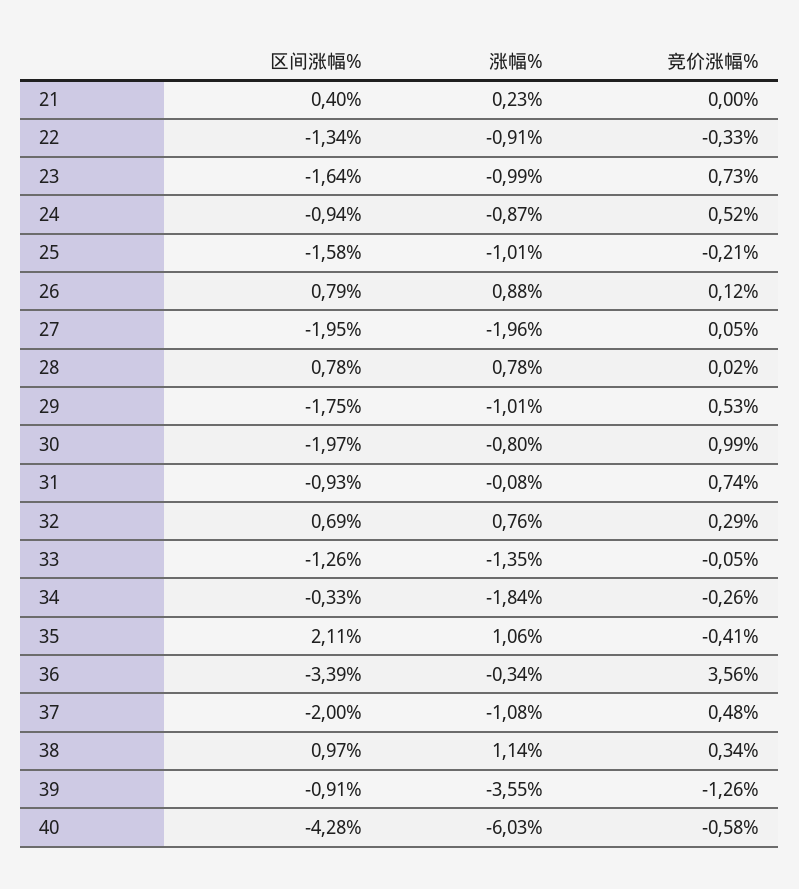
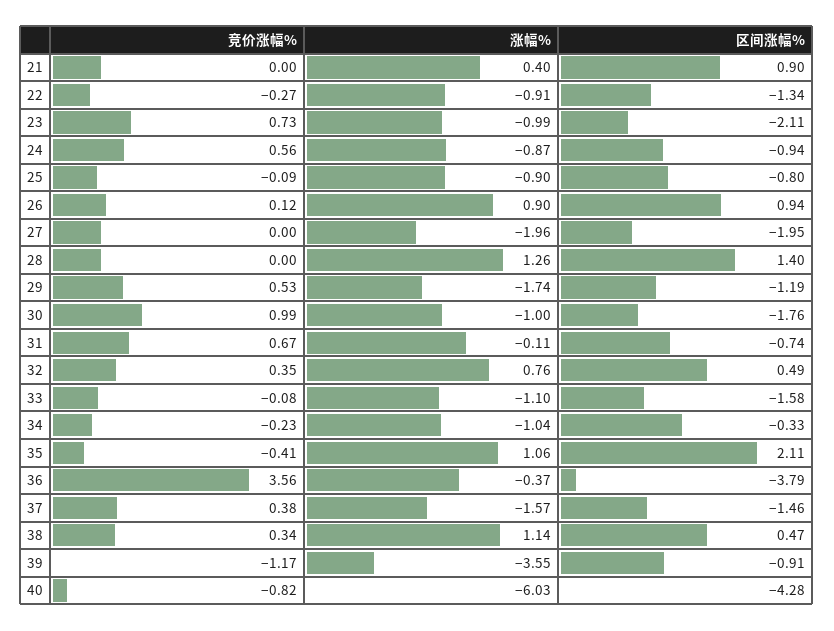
  {
    "区间涨幅%": {
-     "21": 0.4,
+     "21": 0.9,
      "22": -1.34,
-     "23": -1.64,
+     "23": -2.11,
      "24": -0.94,
-     "25": -1.58,
+     "25": -0.8,
-     "26": 0.79,
+     "26": 0.94,
      "27": -1.95,
-     "28": 0.78,
+     "28": 1.4,
-     "29": -1.75,
+     "29": -1.19,
-     "30": -1.97,
+     "30": -1.76,
-     "31": -0.93,
+     "31": -0.74,
-     "32": 0.69,
+     "32": 0.49,
-     "33": -1.26,
+     "33": -1.58,
      "34": -0.33,
      "35": 2.11,
-     "36": -3.39,
+     "36": -3.79,
-     "37": -2,
+     "37": -1.46,
-     "38": 0.97,
+     "38": 0.47,
      "39": -0.91,
      "40": -4.28
    },
    "涨幅%": {
-     "21": 0.23,
+     "21": 0.4,
      "22": -0.91,
      "23": -0.99,
      "24": -0.87,
-     "25": -1.01,
+     "25": -0.9,
-     "26": 0.88,
+     "26": 0.9,
      "27": -1.96,
-     "28": 0.78,
+     "28": 1.26,
-     "29": -1.01,
+     "29": -1.74,
-     "30": -0.8,
+     "30": -1,
-     "31": -0.08,
+     "31": -0.11,
      "32": 0.76,
-     "33": -1.35,
+     "33": -1.1,
-     "34": -1.84,
+     "34": -1.04,
      "35": 1.06,
-     "36": -0.34,
+     "36": -0.37,
-     "37": -1.08,
+     "37": -1.57,
      "38": 1.14,
      "39": -3.55,
      "40": -6.03
    },
    "竞价涨幅%": {
      "21": 0,
-     "22": -0.33,
+     "22": -0.27,
      "23": 0.73,
-     "24": 0.52,
+     "24": 0.56,
-     "25": -0.21,
+     "25": -0.09,
      "26": 0.12,
-     "27": 0.05,
+     "27": 0,
-     "28": 0.02,
+     "28": 0,
      "29": 0.53,
      "30": 0.99,
-     "31": 0.74,
+     "31": 0.67,
-     "32": 0.29,
+     "32": 0.35,
-     "33": -0.05,
+     "33": -0.08,
-     "34": -0.26,
+     "34": -0.23,
      "35": -0.41,
      "36": 3.56,
-     "37": 0.48,
+     "37": 0.38,
      "38": 0.34,
-     "39": -1.26,
+     "39": -1.17,
-     "40": -0.58
+     "40": -0.82
    }
  }

